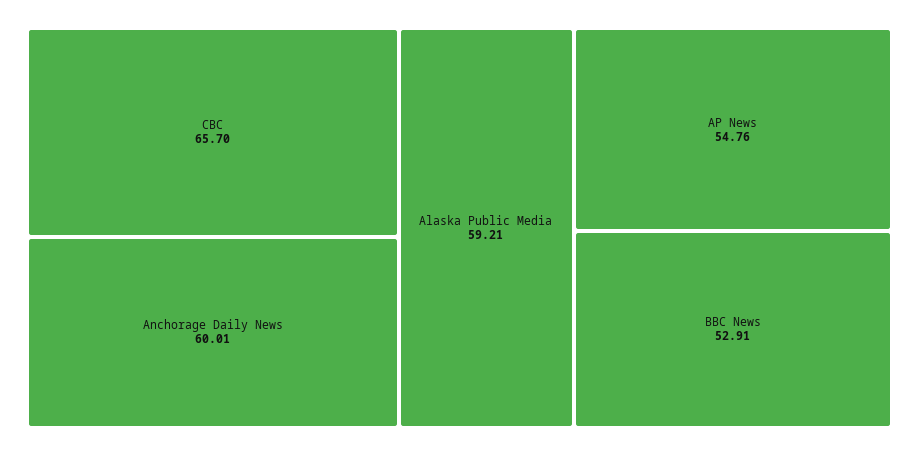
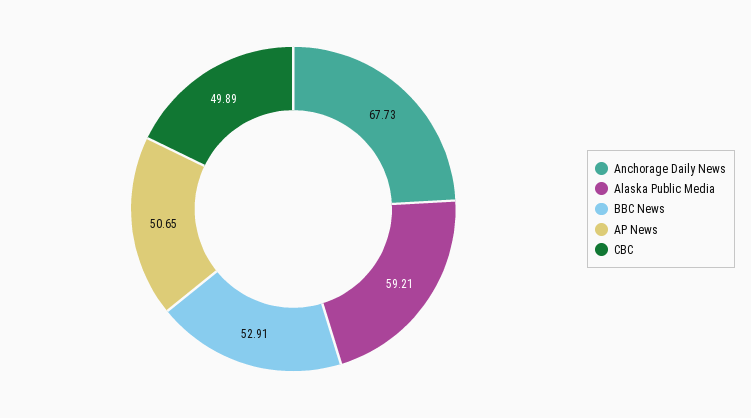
  {
-   "CBC": 65.7,
+   "CBC": 49.89,
-   "Anchorage Daily News": 60.01,
+   "Anchorage Daily News": 67.73,
    "Alaska Public Media": 59.21,
-   "AP News": 54.76,
+   "AP News": 50.65,
    "BBC News": 52.91
  }

